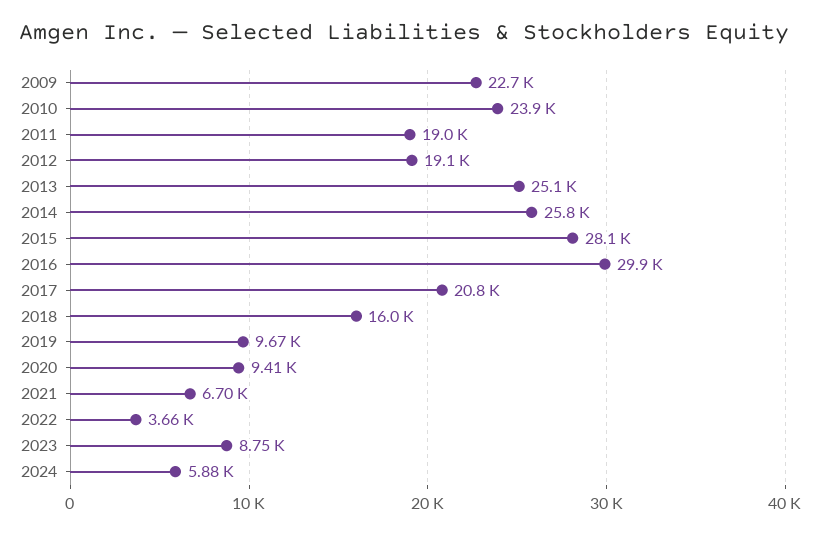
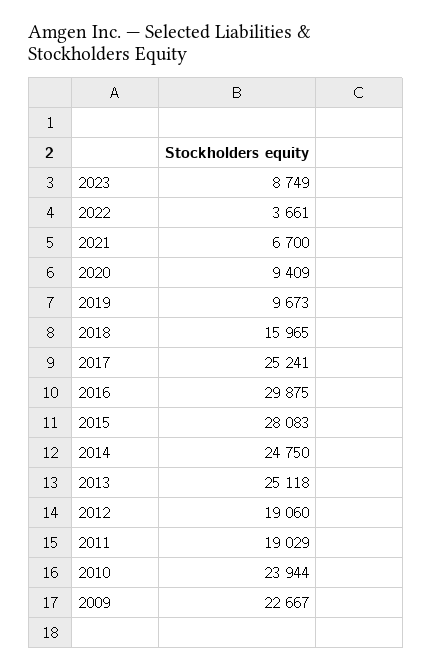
  {
    "2009": 22667,
    "2010": 23944,
    "2011": 19029,
    "2012": 19060,
    "2013": 25118,
-   "2014": 25800,
+   "2014": 24750,
    "2015": 28083,
    "2016": 29875,
-   "2017": 20800,
+   "2017": 25241,
    "2018": 15965,
    "2019": 9673,
    "2020": 9409,
    "2021": 6700,
    "2022": 3661,
-   "2023": 8749,
+   "2023": 8749
-   "2024": 5880
  }

